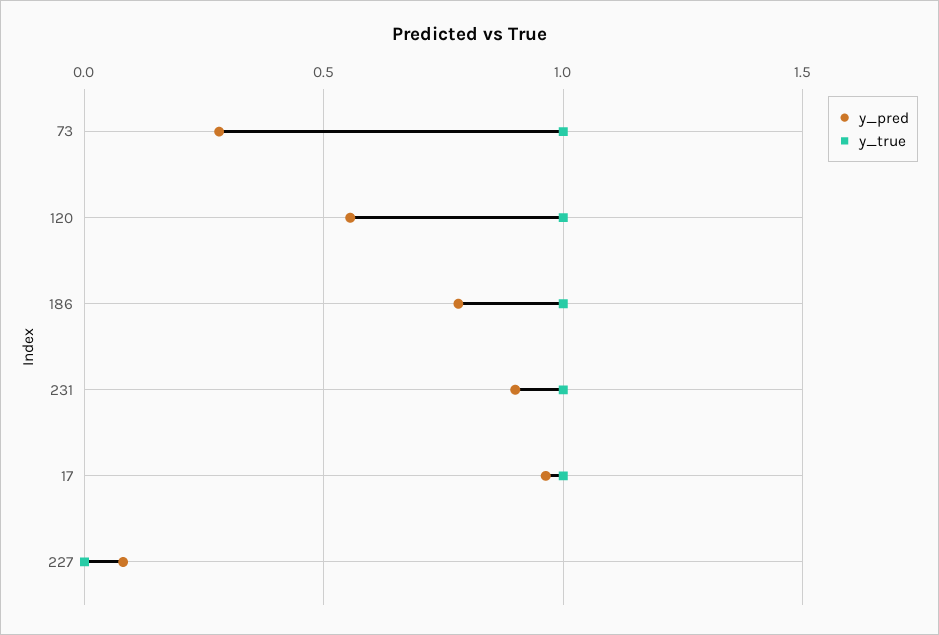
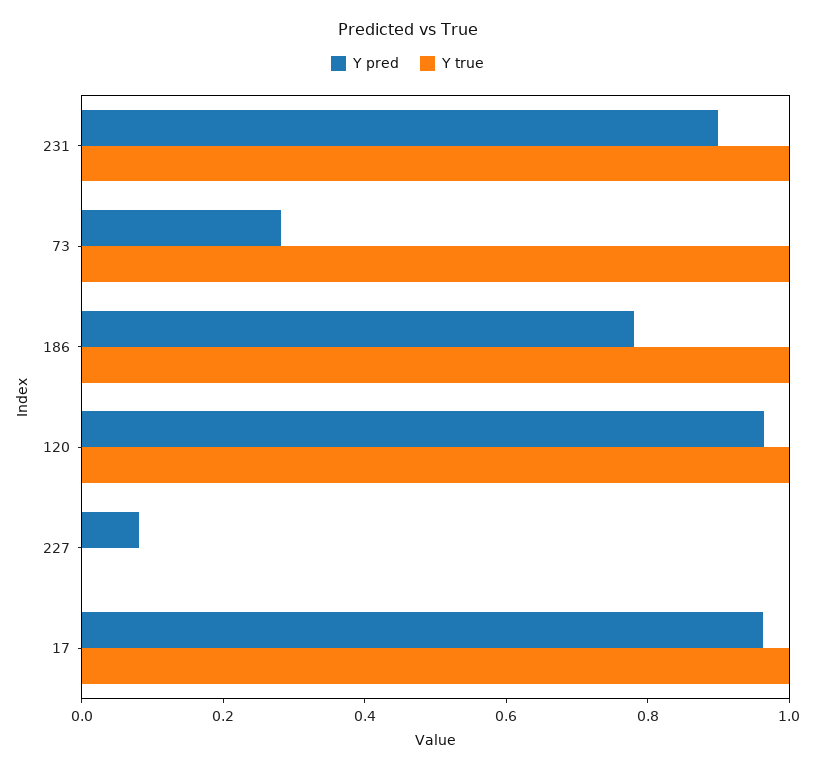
  {
    "y_pred": {
      "73": 0.3,
-     "120": 0.55,
+     "120": 0.95,
      "186": 0.8,
      "231": 0.9,
      "17": 0.95,
      "227": 0.1
    },
    "y_true": {
      "73": 1,
      "120": 1,
      "186": 1,
      "231": 1,
      "17": 1,
      "227": 0
    }
  }

